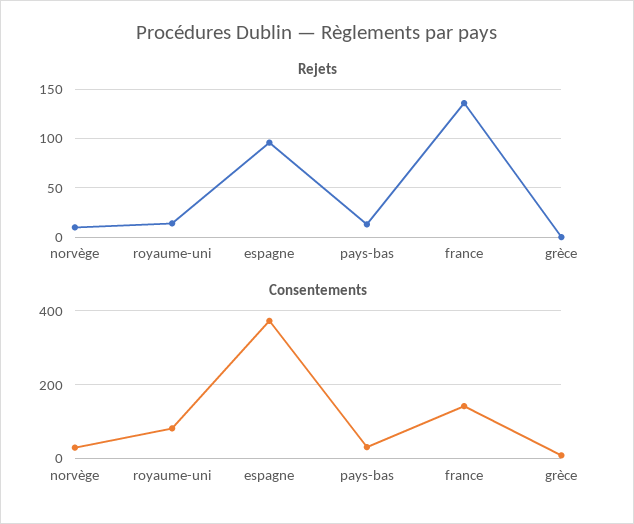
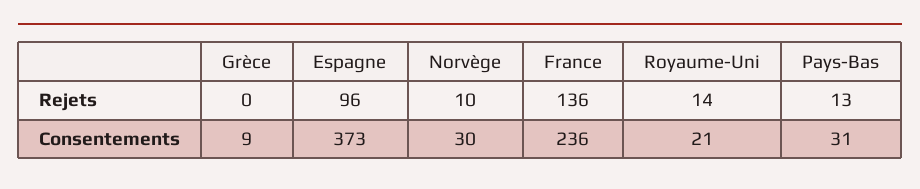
  {
    "Rejets": {
      "norvège": 10,
      "royaume-uni": 14,
      "espagne": 96,
      "pays-bas": 13,
      "france": 136,
      "grèce": 0
    },
    "Consentements": {
      "norvège": 30,
-     "royaume-uni": 80,
+     "royaume-uni": 21,
      "espagne": 373,
      "pays-bas": 31,
-     "france": 140,
+     "france": 236,
      "grèce": 9
    }
  }

